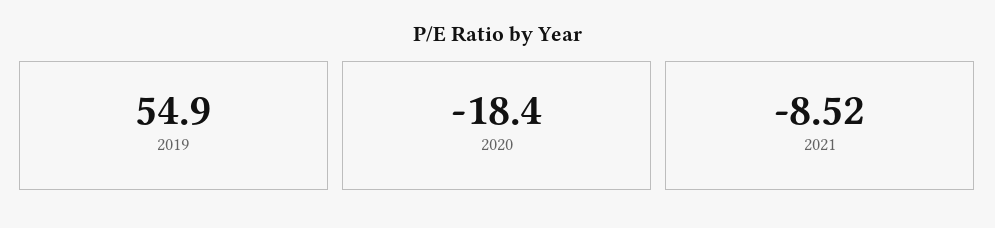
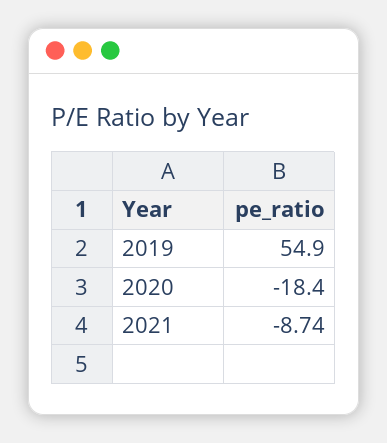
  {
    "2019": 54.9,
    "2020": -18.4,
-   "2021": -8.52
+   "2021": -8.74
  }

